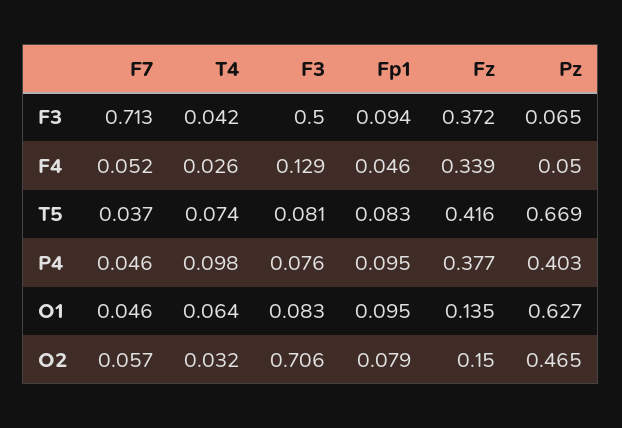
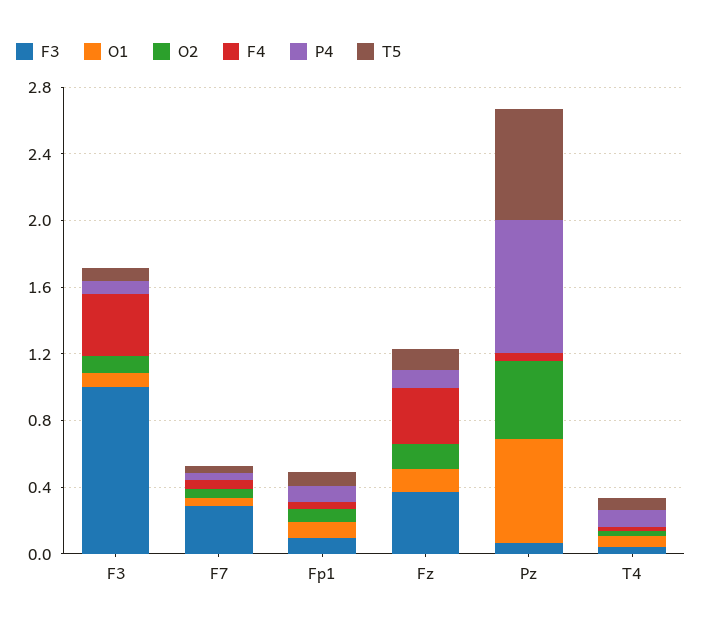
  {
    "F3": {
-     "F7": 0.713,
+     "F7": 0.3,
      "T4": 0.042,
-     "F3": 0.5,
+     "F3": 1,
      "Fp1": 0.094,
      "Fz": 0.372,
      "Pz": 0.065
    },
    "F4": {
      "F7": 0.052,
      "T4": 0.026,
-     "F3": 0.129,
+     "F3": 0.4,
      "Fp1": 0.046,
      "Fz": 0.339,
      "Pz": 0.05
    },
    "T5": {
      "F7": 0.037,
      "T4": 0.074,
      "F3": 0.081,
      "Fp1": 0.083,
-     "Fz": 0.416,
+     "Fz": 0.1,
      "Pz": 0.669
    },
    "P4": {
      "F7": 0.046,
      "T4": 0.098,
      "F3": 0.076,
      "Fp1": 0.095,
-     "Fz": 0.377,
+     "Fz": 0.1,
-     "Pz": 0.403
+     "Pz": 0.8
    },
    "O1": {
      "F7": 0.046,
      "T4": 0.064,
      "F3": 0.083,
      "Fp1": 0.095,
      "Fz": 0.135,
      "Pz": 0.627
    },
    "O2": {
      "F7": 0.057,
      "T4": 0.032,
-     "F3": 0.706,
+     "F3": 0.1,
      "Fp1": 0.079,
      "Fz": 0.15,
      "Pz": 0.465
    }
  }

